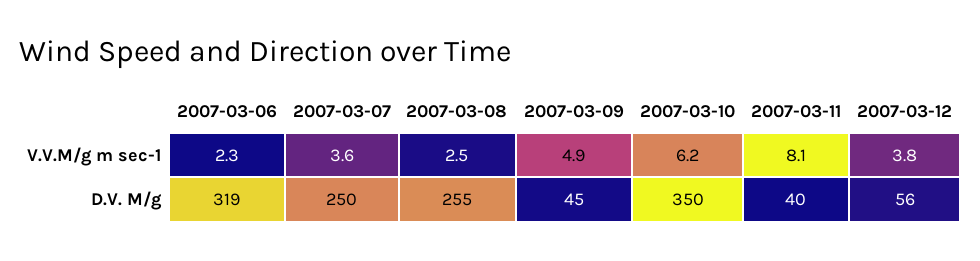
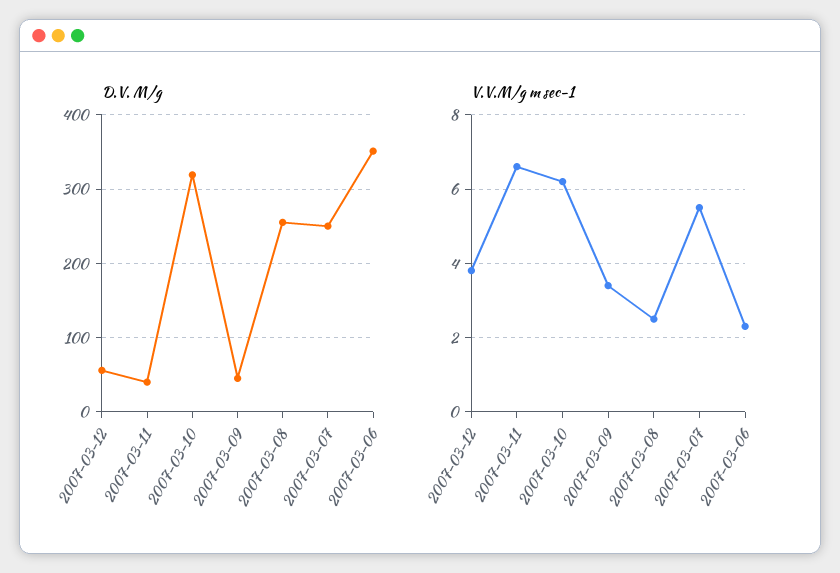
  {
    "V.V.M/g m sec-1": {
      "2007-03-06": 2.3,
-     "2007-03-07": 3.6,
+     "2007-03-07": 5.5,
      "2007-03-08": 2.5,
-     "2007-03-09": 4.9,
+     "2007-03-09": 3.5,
      "2007-03-10": 6.2,
-     "2007-03-11": 8.1,
+     "2007-03-11": 6.5,
      "2007-03-12": 3.8
    },
    "D.V. M/g": {
-     "2007-03-06": 319,
+     "2007-03-06": 350,
      "2007-03-07": 250,
      "2007-03-08": 255,
      "2007-03-09": 45,
-     "2007-03-10": 350,
+     "2007-03-10": 320,
      "2007-03-11": 40,
      "2007-03-12": 56
    }
  }

